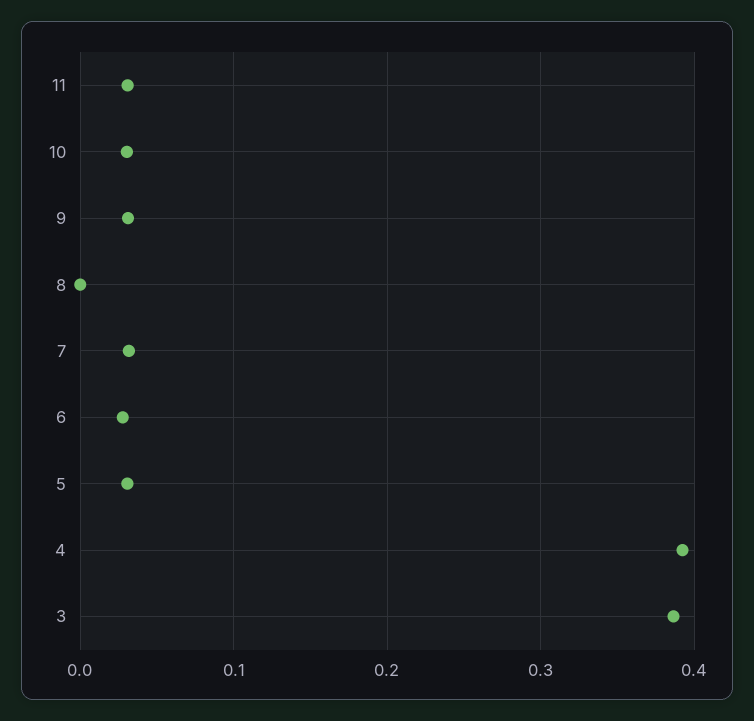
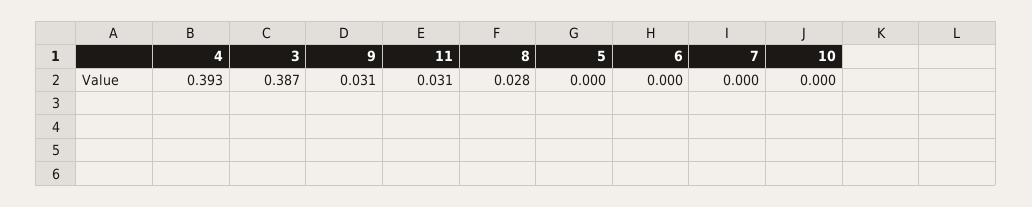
  {
    "11": 0.031,
-   "10": 0.03,
+   "10": 0,
    "9": 0.031,
-   "8": 0,
+   "8": 0.028,
-   "7": 0.03,
+   "7": 0,
-   "6": 0.03,
+   "6": 0,
-   "5": 0.03,
+   "5": 0,
    "4": 0.393,
    "3": 0.387
  }

